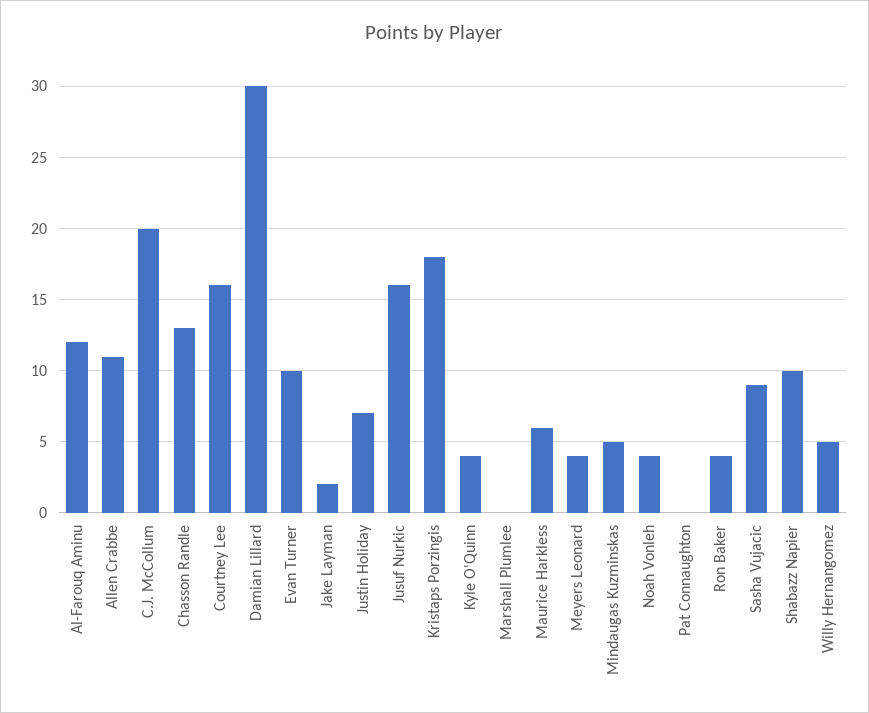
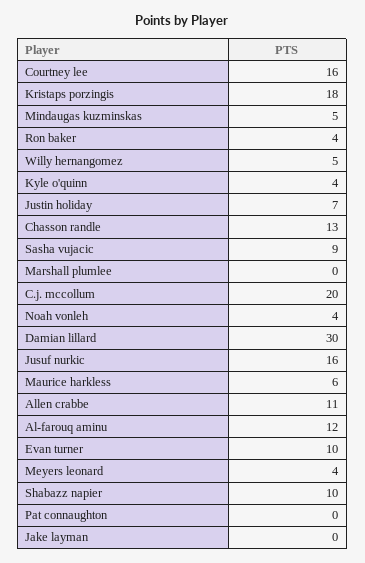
  {
    "Al-Farouq Aminu": 12,
    "Allen Crabbe": 11,
    "C.J. McCollum": 20,
    "Chasson Randle": 13,
    "Courtney Lee": 16,
    "Damian Lillard": 30,
    "Evan Turner": 10,
-   "Jake Layman": 2,
+   "Jake Layman": 0,
    "Justin Holiday": 7,
    "Jusuf Nurkic": 16,
    "Kristaps Porzingis": 18,
    "Kyle O'Quinn": 4,
    "Marshall Plumlee": 0,
    "Maurice Harkless": 6,
    "Meyers Leonard": 4,
    "Mindaugas Kuzminskas": 5,
    "Noah Vonleh": 4,
    "Pat Connaughton": 0,
    "Ron Baker": 4,
    "Sasha Vujacic": 9,
    "Shabazz Napier": 10,
    "Willy Hernangomez": 5
  }

